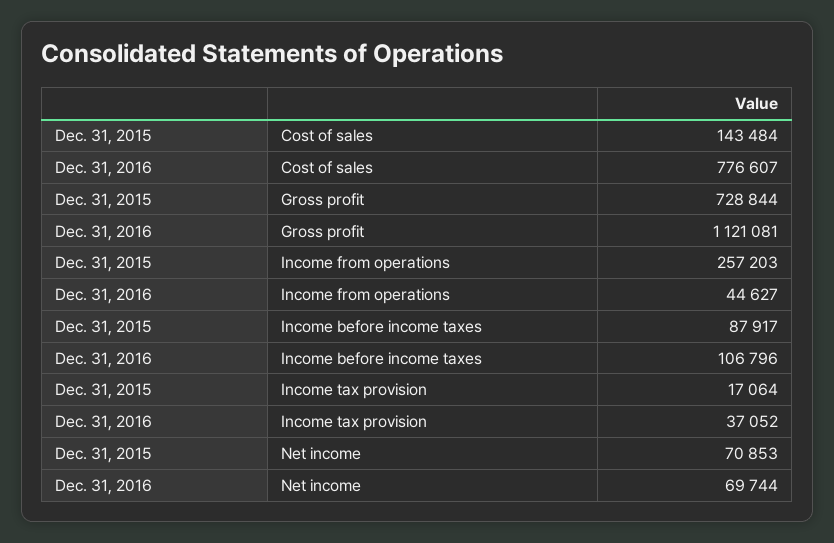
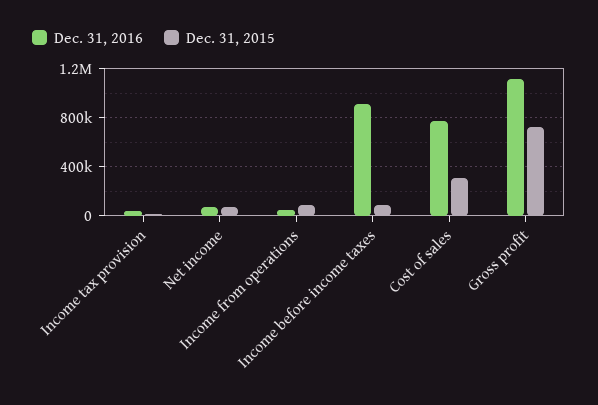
  {
    "Dec. 31, 2015": {
-     "Cost of sales": 143484,
+     "Cost of sales": 300000,
      "Gross profit": 728844,
-     "Income from operations": 257203,
+     "Income from operations": 100000,
      "Income before income taxes": 87917,
      "Income tax provision": 17064,
      "Net income": 70853
    },
    "Dec. 31, 2016": {
      "Cost of sales": 776607,
      "Gross profit": 1121081,
      "Income from operations": 44627,
-     "Income before income taxes": 106796,
+     "Income before income taxes": 900000,
      "Income tax provision": 37052,
      "Net income": 69744
    }
  }

